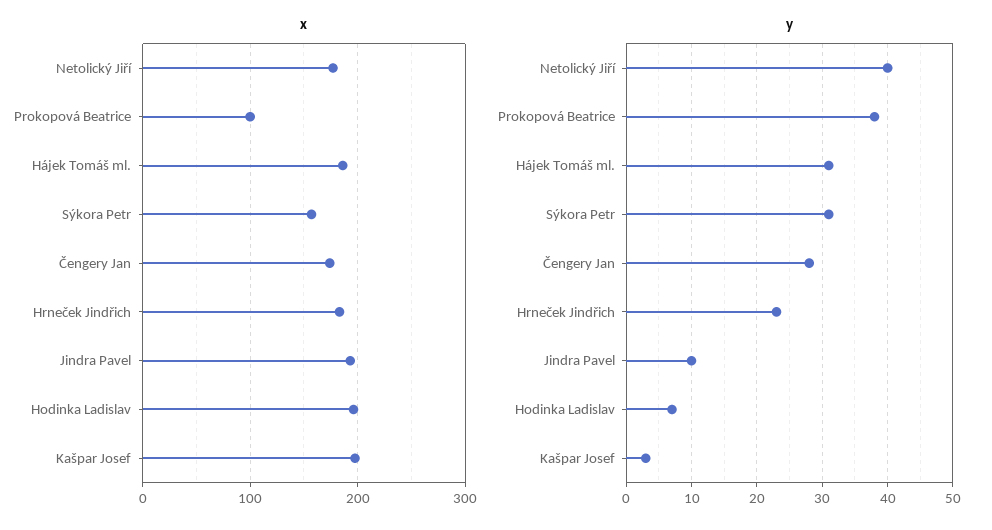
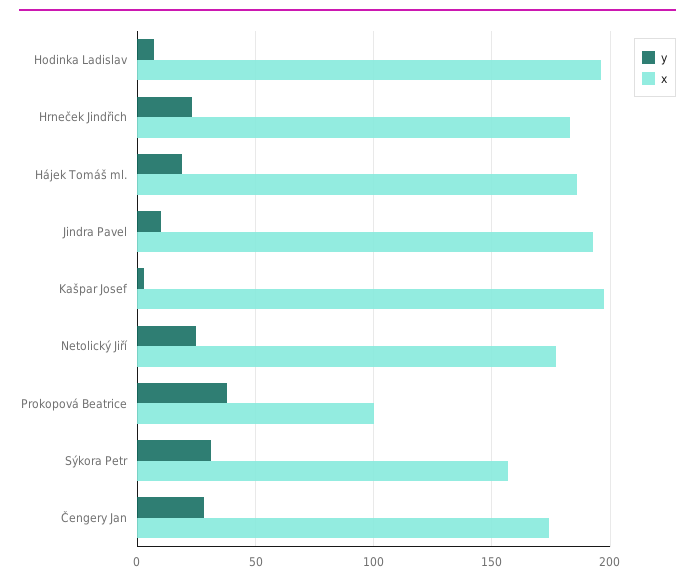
  {
    "x": {
      "Netolický Jiří": 175,
      "Prokopová Beatrice": 100,
      "Hájek Tomáš ml.": 185,
      "Sýkora Petr": 155,
      "Čengery Jan": 175,
      "Hrneček Jindřich": 185,
      "Jindra Pavel": 195,
      "Hodinka Ladislav": 195,
      "Kašpar Josef": 195
    },
    "y": {
-     "Netolický Jiří": 40,
+     "Netolický Jiří": 25,
      "Prokopová Beatrice": 38,
-     "Hájek Tomáš ml.": 31,
+     "Hájek Tomáš ml.": 20,
      "Sýkora Petr": 31,
      "Čengery Jan": 28,
      "Hrneček Jindřich": 23,
      "Jindra Pavel": 10,
      "Hodinka Ladislav": 7,
      "Kašpar Josef": 3
    }
  }

